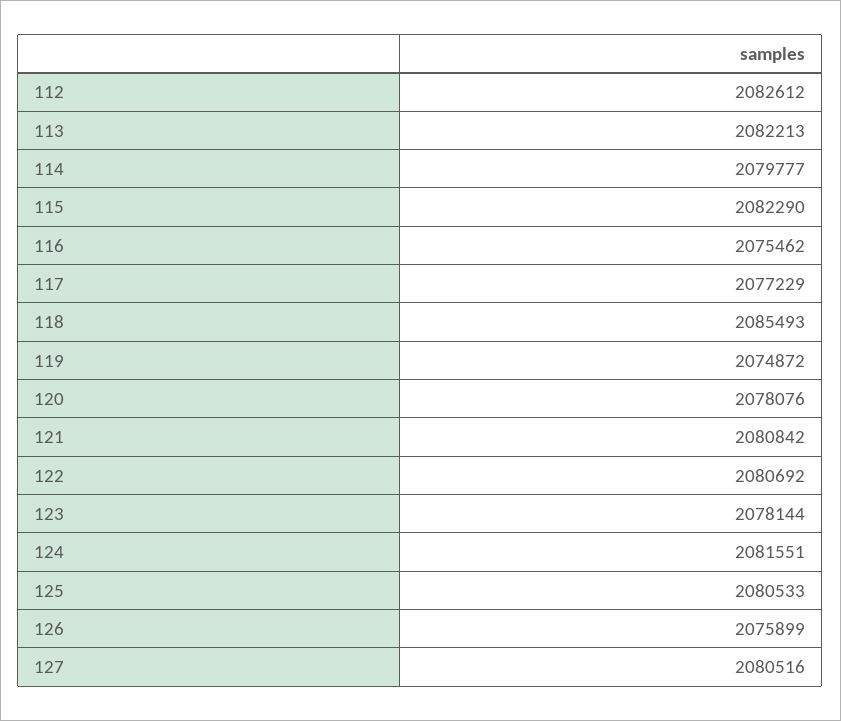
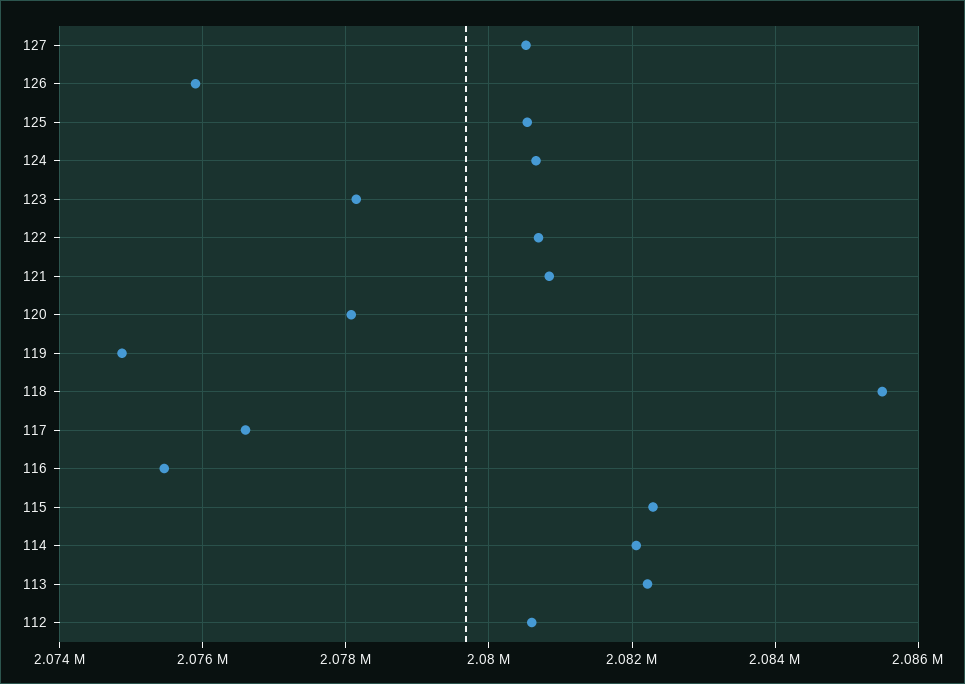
  {
-   "112": 2082612,
+   "112": 2080600,
    "113": 2082213,
-   "114": 2079777,
+   "114": 2082000,
    "115": 2082290,
    "116": 2075462,
-   "117": 2077229,
+   "117": 2076600,
    "118": 2085493,
    "119": 2074872,
    "120": 2078076,
    "121": 2080842,
    "122": 2080692,
    "123": 2078144,
-   "124": 2081551,
+   "124": 2080600,
    "125": 2080533,
    "126": 2075899,
    "127": 2080516
  }

